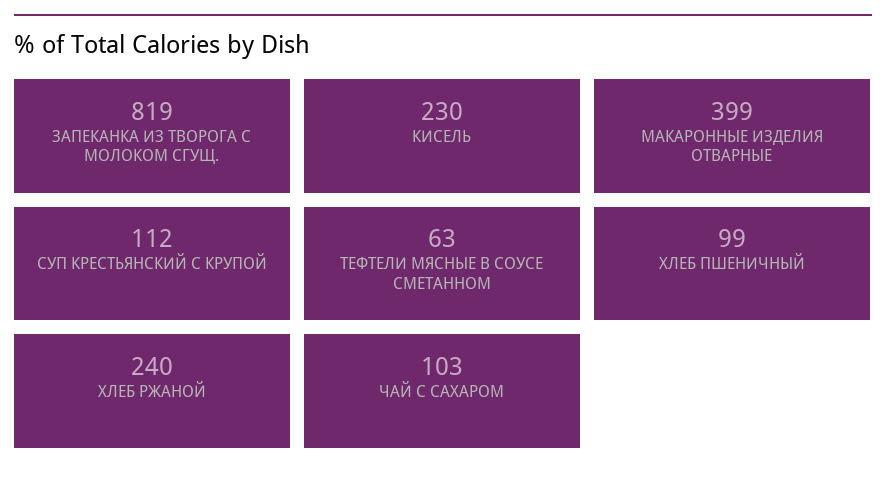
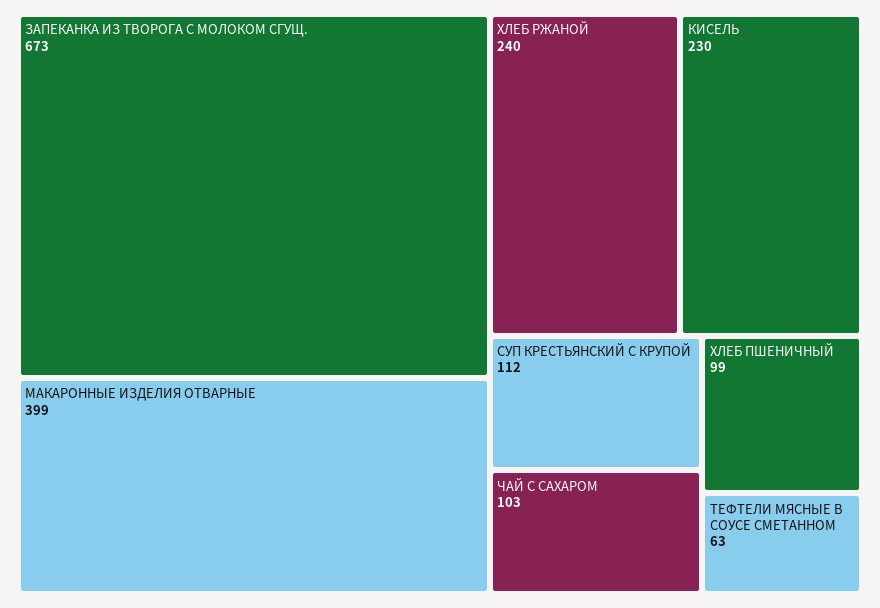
  {
-   "ЗАПЕКАНКА ИЗ ТВОРОГА С МОЛОКОМ СГУЩ.": 819,
+   "ЗАПЕКАНКА ИЗ ТВОРОГА С МОЛОКОМ СГУЩ.": 673,
    "КИСЕЛЬ": 230,
    "МАКАРОННЫЕ ИЗДЕЛИЯ ОТВАРНЫЕ": 399,
    "СУП КРЕСТЬЯНСКИЙ С КРУПОЙ": 112,
    "ТЕФТЕЛИ МЯСНЫЕ В СОУСЕ СМЕТАННОМ": 63,
    "ХЛЕБ ПШЕНИЧНЫЙ": 99,
    "ХЛЕБ РЖАНОЙ": 240,
    "ЧАЙ С САХАРОМ": 103
  }

